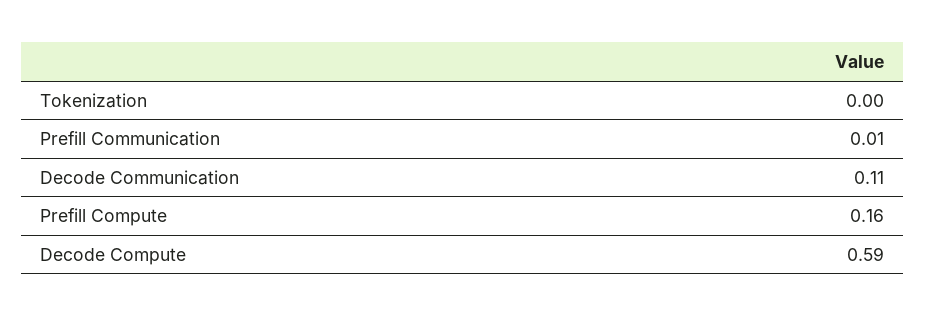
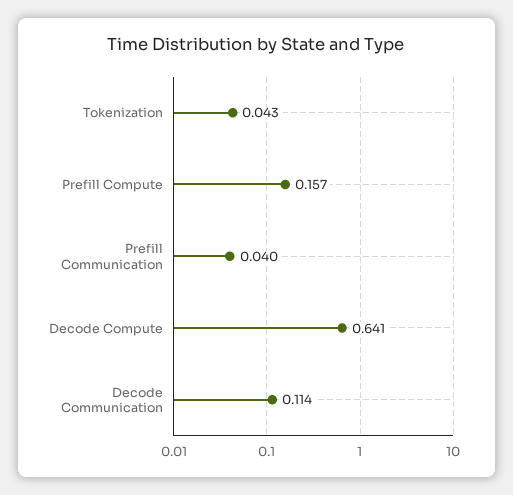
  {
-   "Tokenization": 0,
+   "Tokenization": 0.043,
-   "Prefill Communication": 0.01,
+   "Prefill Communication": 0.04,
    "Decode Communication": 0.114,
    "Prefill Compute": 0.157,
-   "Decode Compute": 0.59
+   "Decode Compute": 0.641
  }

